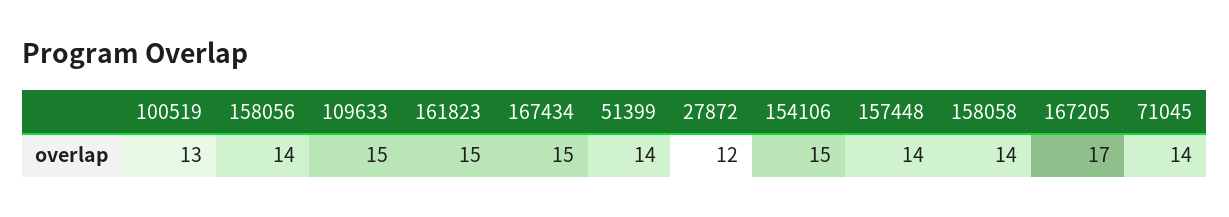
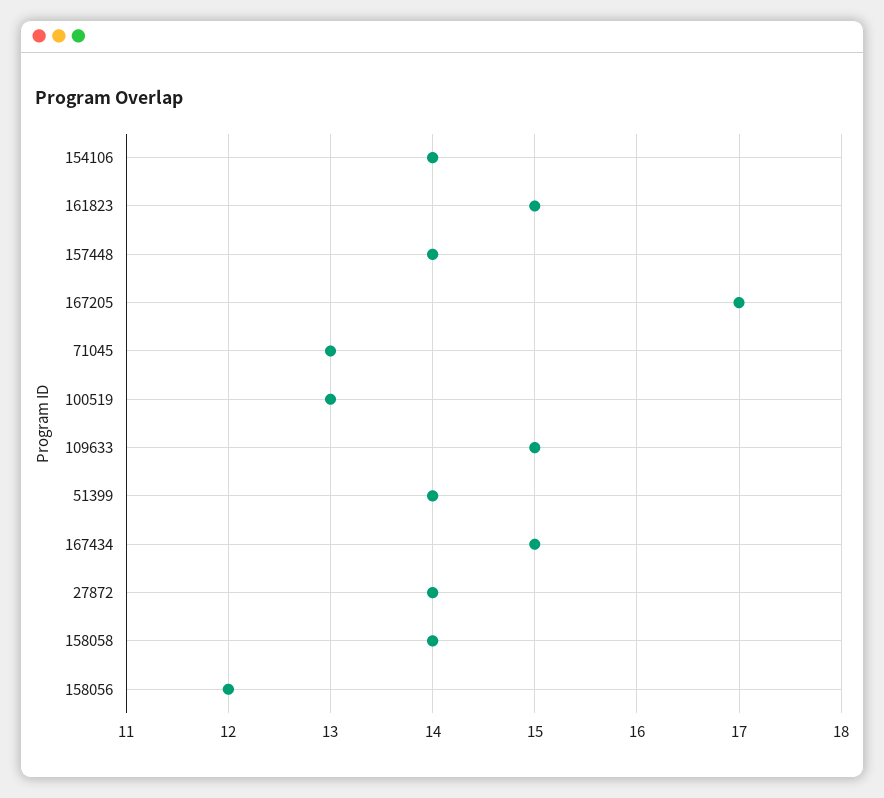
  {
    "100519": 13,
-   "158056": 14,
+   "158056": 12,
    "109633": 15,
    "161823": 15,
    "167434": 15,
    "51399": 14,
-   "27872": 12,
+   "27872": 14,
-   "154106": 15,
+   "154106": 14,
    "157448": 14,
    "158058": 14,
    "167205": 17,
-   "71045": 14
+   "71045": 13
  }

